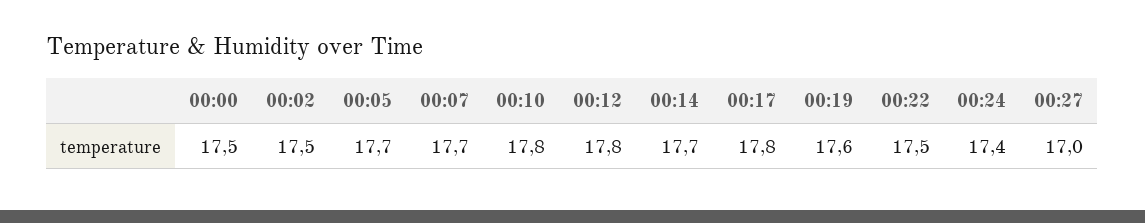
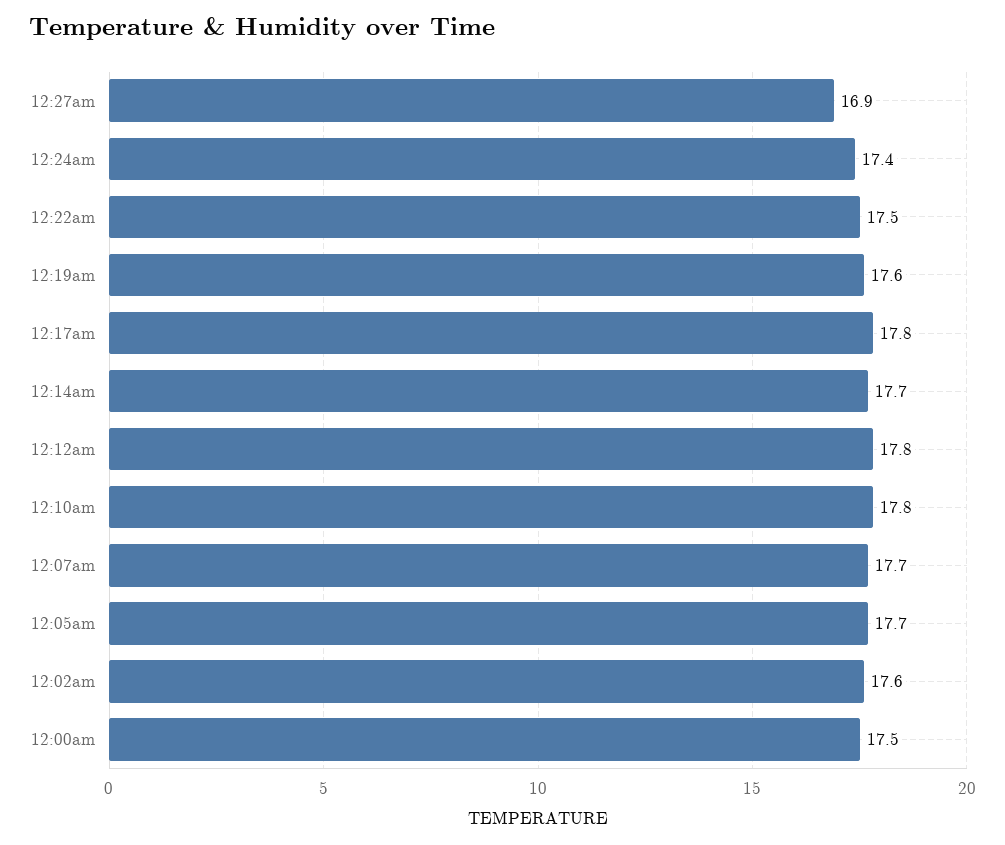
  {
    "00:00": 17.5,
-   "00:02": 17.5,
+   "00:02": 17.6,
    "00:05": 17.7,
    "00:07": 17.7,
    "00:10": 17.8,
    "00:12": 17.8,
    "00:14": 17.7,
    "00:17": 17.8,
    "00:19": 17.6,
    "00:22": 17.5,
    "00:24": 17.4,
-   "00:27": 17
+   "00:27": 16.9
  }

